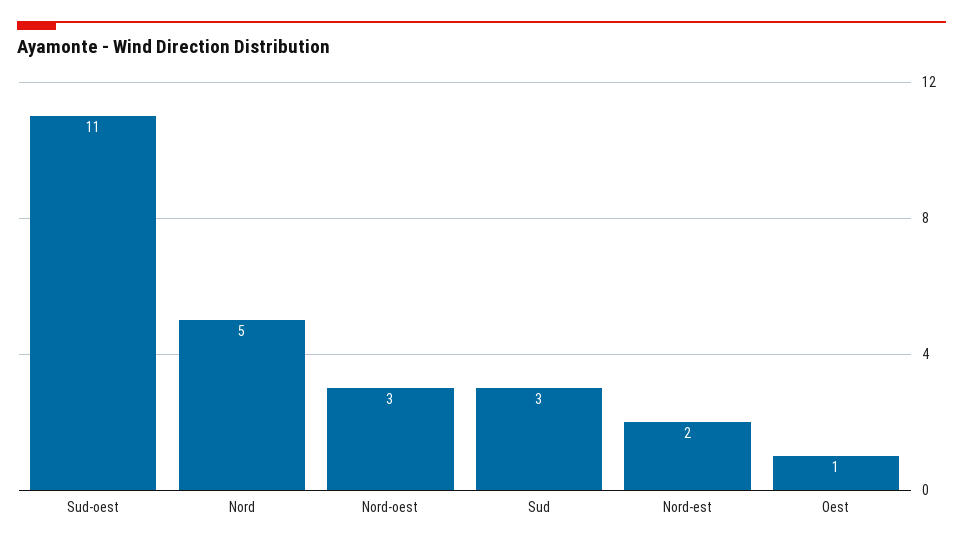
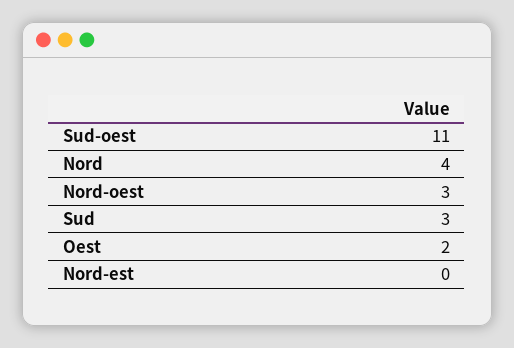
  {
    "Sud-oest": 11,
-   "Nord": 5,
+   "Nord": 4,
    "Nord-oest": 3,
    "Sud": 3,
-   "Nord-est": 2,
+   "Nord-est": 0,
-   "Oest": 1
+   "Oest": 2
  }

